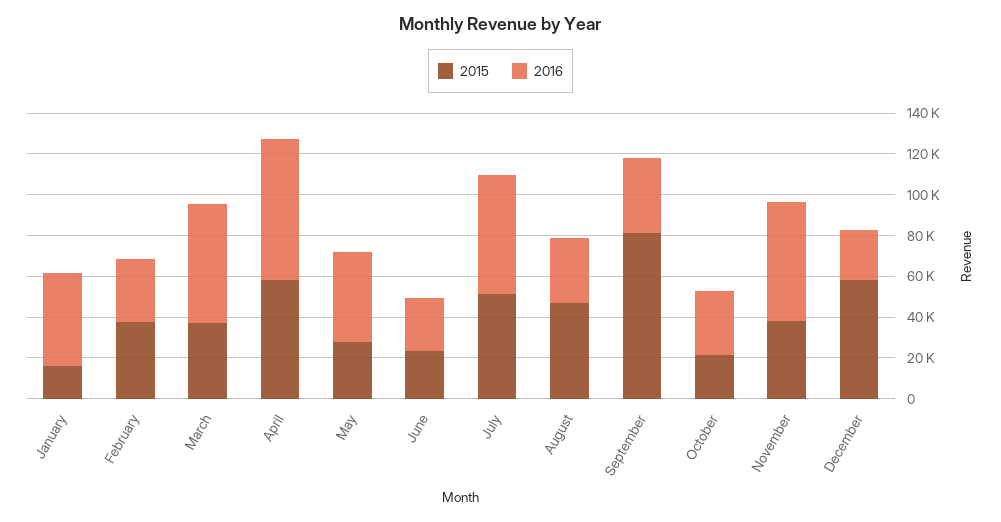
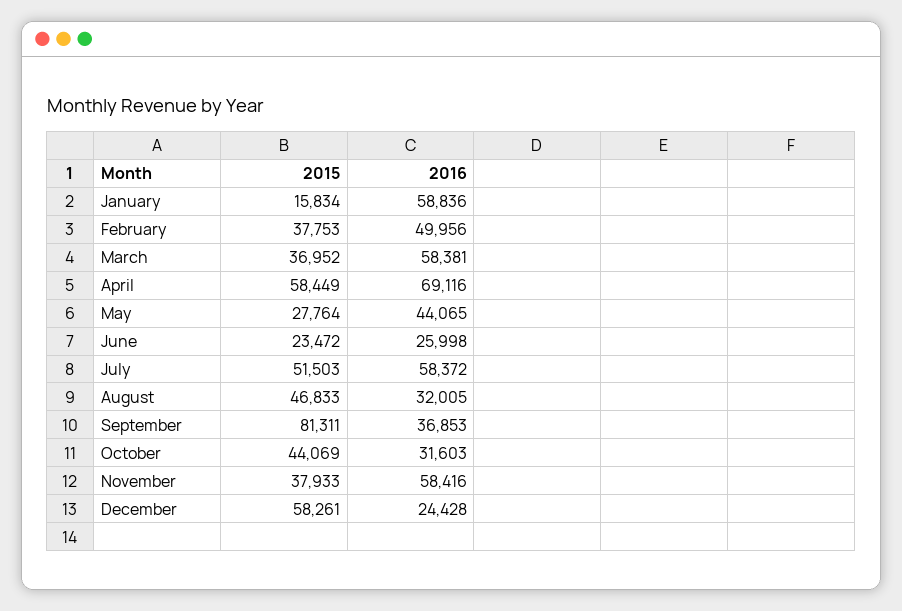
  {
    "2015": {
      "January": 15834,
      "February": 37753,
      "March": 36952,
      "April": 58449,
      "May": 27764,
      "June": 23472,
      "July": 51503,
      "August": 46833,
      "September": 81311,
-     "October": 20000,
+     "October": 44069,
      "November": 37933,
      "December": 58261
    },
    "2016": {
-     "January": 45000,
+     "January": 58836,
-     "February": 30000,
+     "February": 49956,
      "March": 58381,
      "April": 69116,
      "May": 44065,
      "June": 25998,
      "July": 58372,
      "August": 32005,
      "September": 36853,
      "October": 31603,
      "November": 58416,
      "December": 24428
    }
  }

